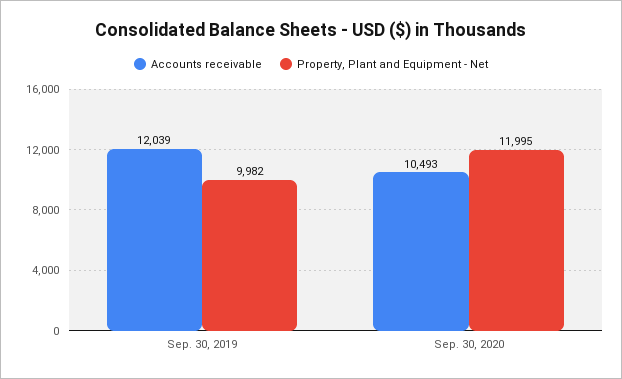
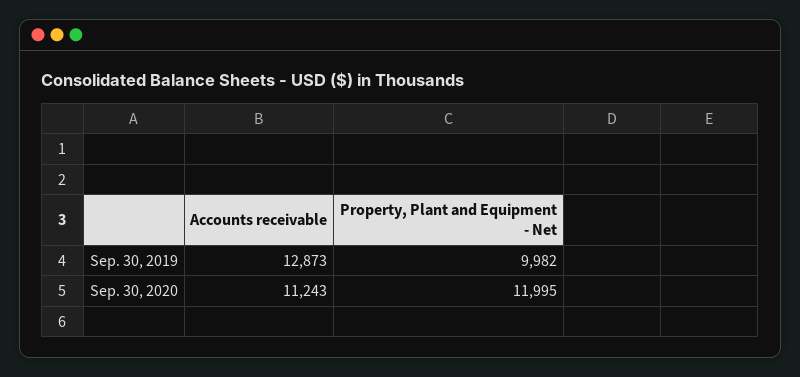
  {
    "Accounts receivable": {
-     "Sep. 30, 2019": 12039,
+     "Sep. 30, 2019": 12873,
-     "Sep. 30, 2020": 10493
+     "Sep. 30, 2020": 11243
    },
    "Property, Plant and Equipment - Net": {
      "Sep. 30, 2019": 9982,
      "Sep. 30, 2020": 11995
    }
  }

